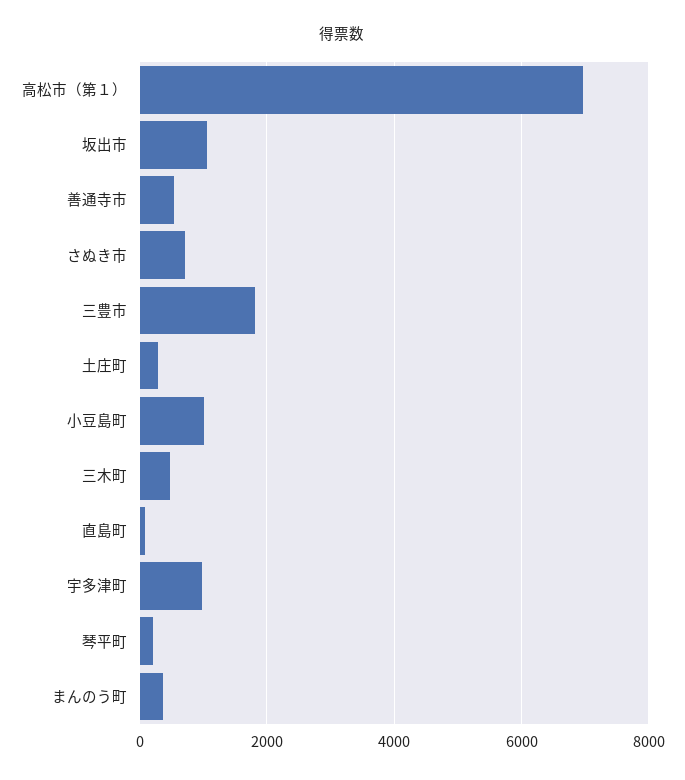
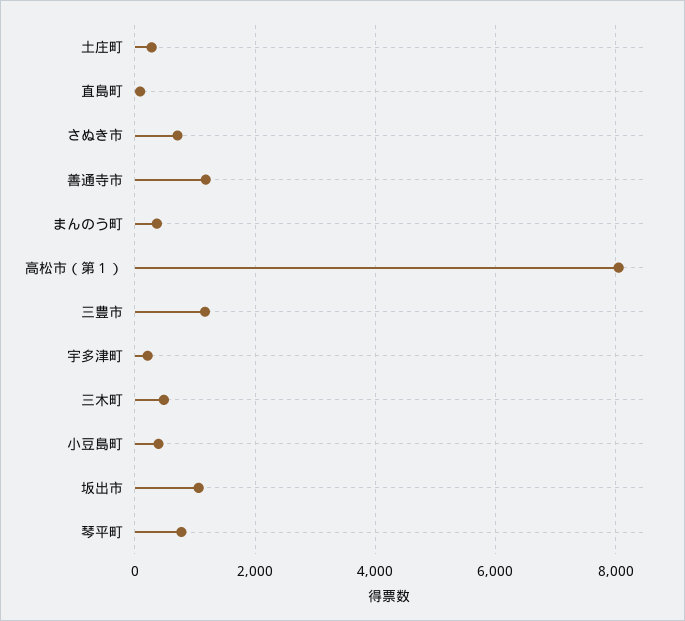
  {
-   "高松市（第１）": 7000,
+   "高松市（第１）": 8000,
    "坂出市": 1000,
-   "善通寺市": 600,
+   "善通寺市": 1200,
    "さぬき市": 800,
-   "三豊市": 1800,
+   "三豊市": 1200,
    "土庄町": 200,
-   "小豆島町": 1000,
+   "小豆島町": 400,
    "三木町": 400,
    "直島町": 0,
-   "宇多津町": 1000,
+   "宇多津町": 200,
-   "琴平町": 200,
+   "琴平町": 800,
    "まんのう町": 400
  }

